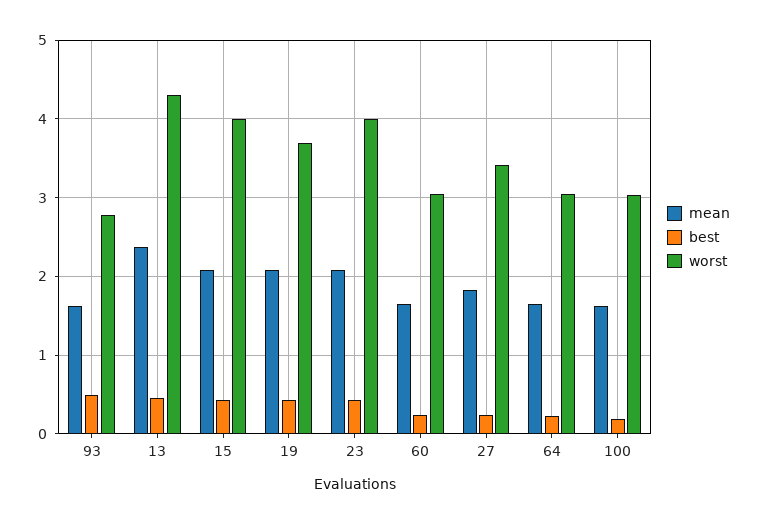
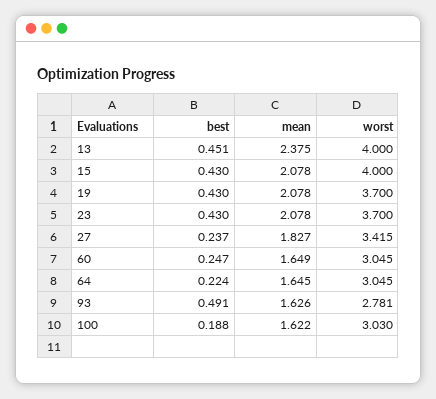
  {
    "mean": {
      "93": 1.626,
      "13": 2.375,
      "15": 2.078,
      "19": 2.078,
      "23": 2.078,
      "60": 1.649,
      "27": 1.827,
      "64": 1.645,
      "100": 1.622
    },
    "best": {
      "93": 0.491,
      "13": 0.451,
      "15": 0.43,
      "19": 0.43,
      "23": 0.43,
      "60": 0.247,
      "27": 0.237,
      "64": 0.224,
      "100": 0.188
    },
    "worst": {
      "93": 2.781,
-     "13": 4.3,
+     "13": 4,
      "15": 4,
      "19": 3.7,
-     "23": 4,
+     "23": 3.7,
      "60": 3.045,
      "27": 3.415,
      "64": 3.045,
      "100": 3.03
    }
  }

